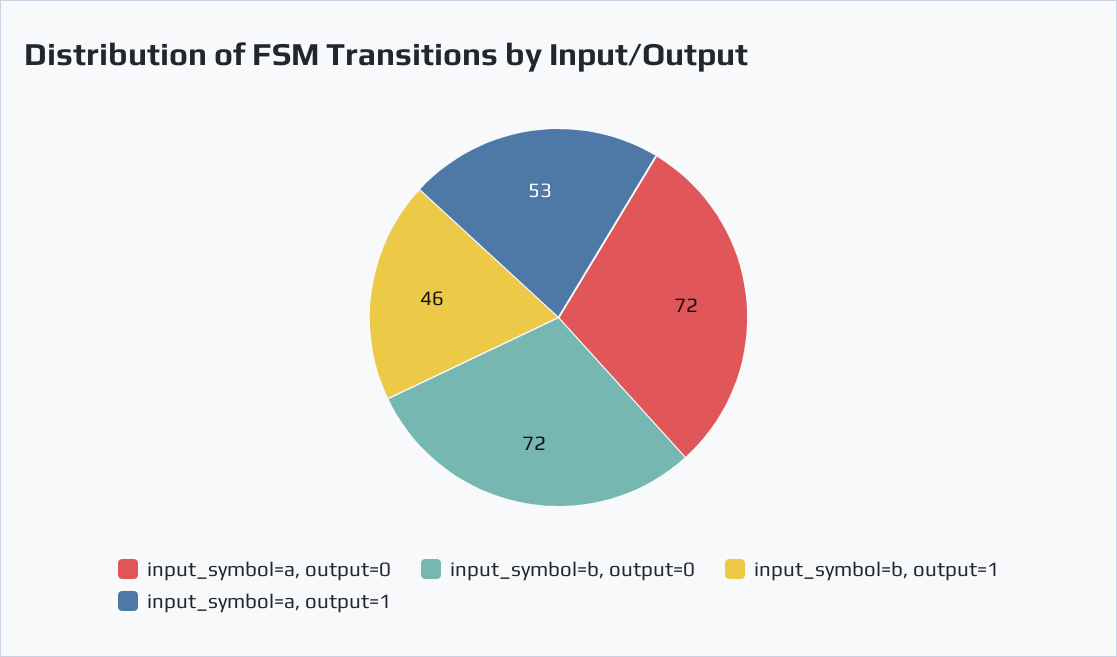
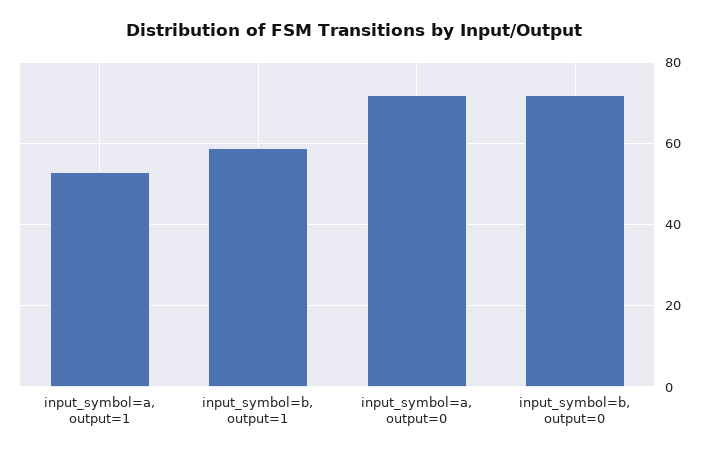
  {
    "input_symbol=a, output=0": 72,
    "input_symbol=b, output=0": 72,
-   "input_symbol=b, output=1": 46,
+   "input_symbol=b, output=1": 60,
    "input_symbol=a, output=1": 53
  }

